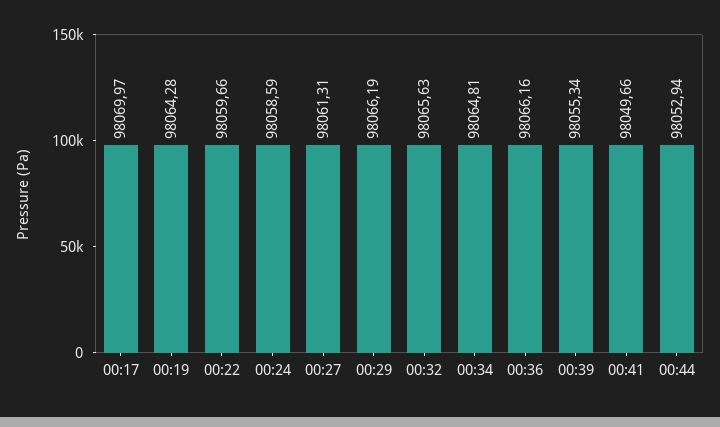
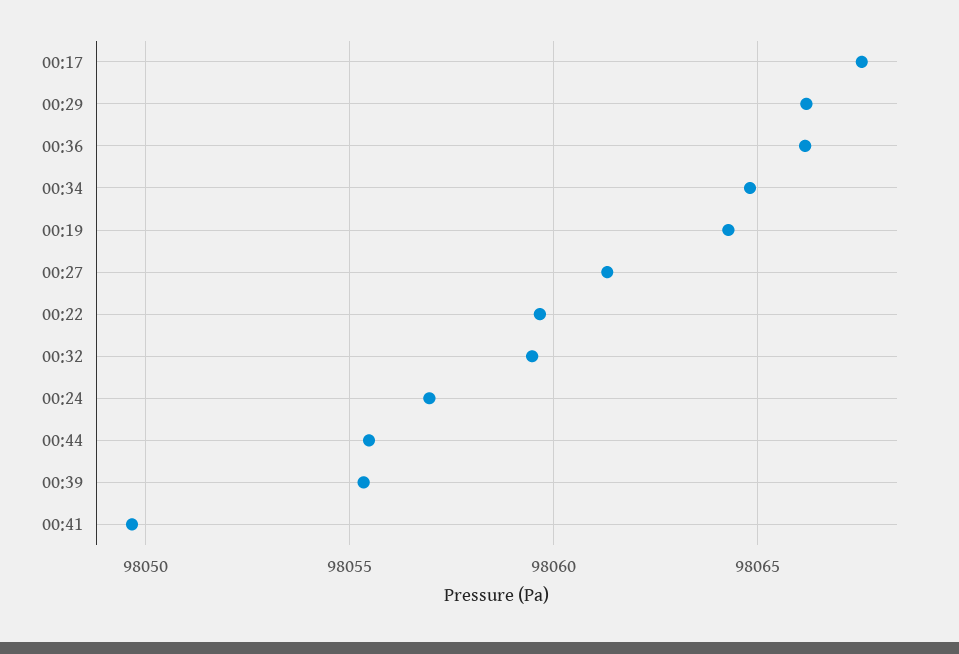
  {
-   "00:17": 98069.97,
+   "00:17": 98067.5,
    "00:19": 98064.28,
    "00:22": 98059.66,
-   "00:24": 98058.59,
+   "00:24": 98057,
    "00:27": 98061.31,
    "00:29": 98066.19,
-   "00:32": 98065.63,
+   "00:32": 98059.5,
    "00:34": 98064.81,
    "00:36": 98066.16,
    "00:39": 98055.34,
    "00:41": 98049.66,
-   "00:44": 98052.94
+   "00:44": 98055.5
  }

